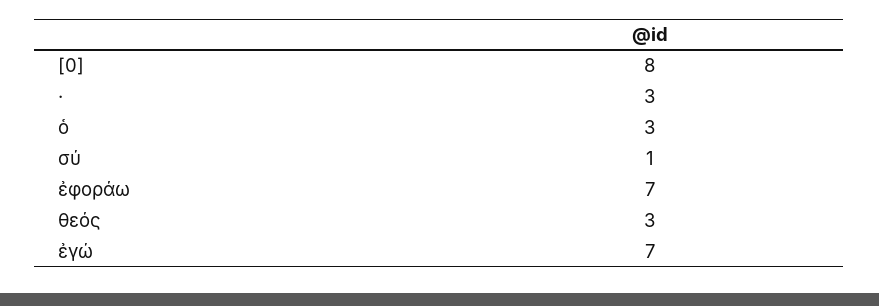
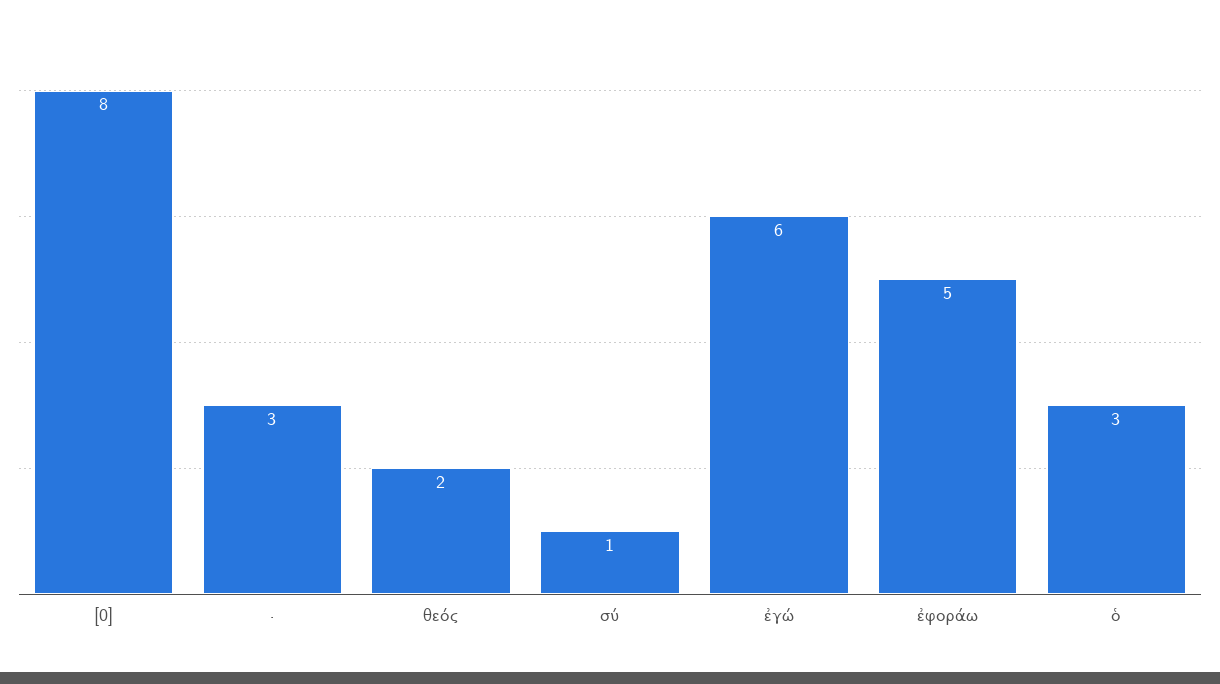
  {
    "[0]": 8,
    "·": 3,
    "ὁ": 3,
    "σύ": 1,
-   "ἐφοράω": 7,
+   "ἐφοράω": 5,
-   "θεός": 3,
+   "θεός": 2,
-   "ἐγώ": 7
+   "ἐγώ": 6
  }

